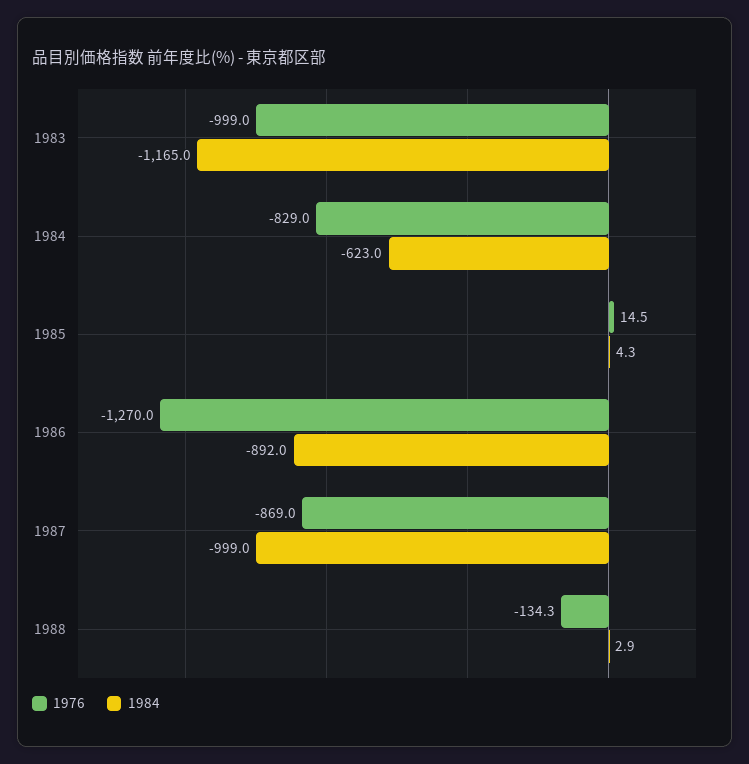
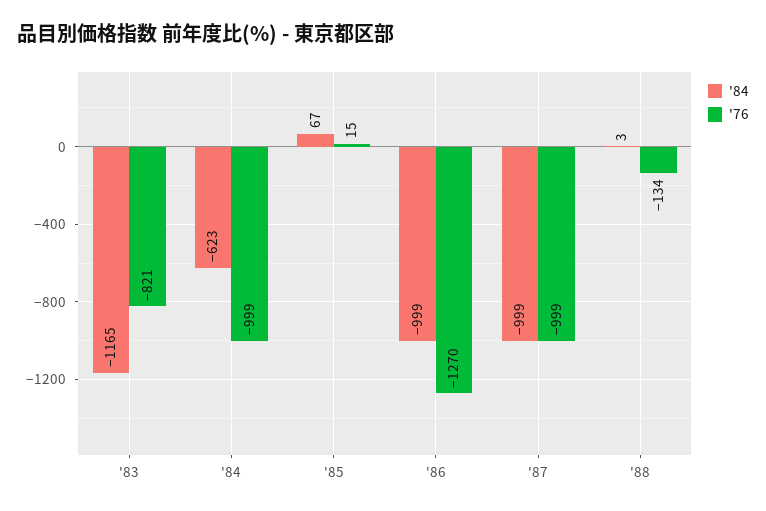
  {
    "1976": {
-     "1983": -999,
+     "1983": -821,
-     "1984": -829,
+     "1984": -999,
      "1985": 14.5,
      "1986": -1270,
-     "1987": -869,
+     "1987": -999,
      "1988": -134.3
    },
    "1984": {
      "1983": -1165,
      "1984": -623,
-     "1985": 4.3,
+     "1985": 67,
-     "1986": -892,
+     "1986": -999,
      "1987": -999,
      "1988": 2.9
    }
  }

